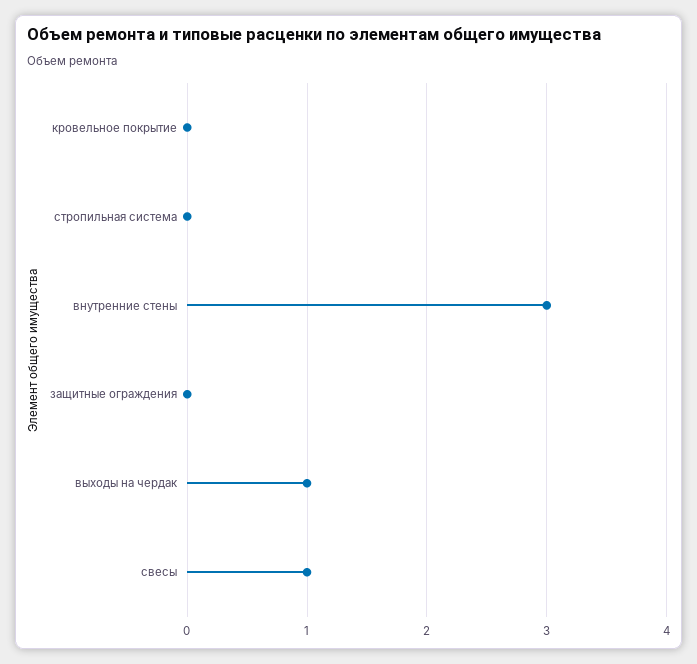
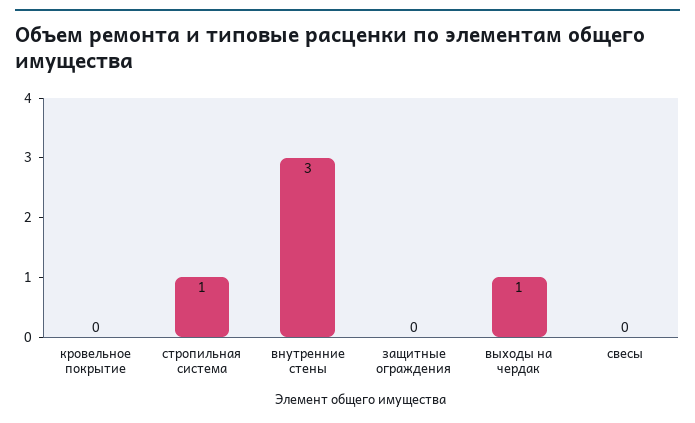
  {
    "кровельное покрытие": 0,
-   "стропильная система": 0,
+   "стропильная система": 1,
    "внутренние стены": 3,
    "защитные ограждения": 0,
    "выходы на чердак": 1,
-   "свесы": 1
+   "свесы": 0
  }

